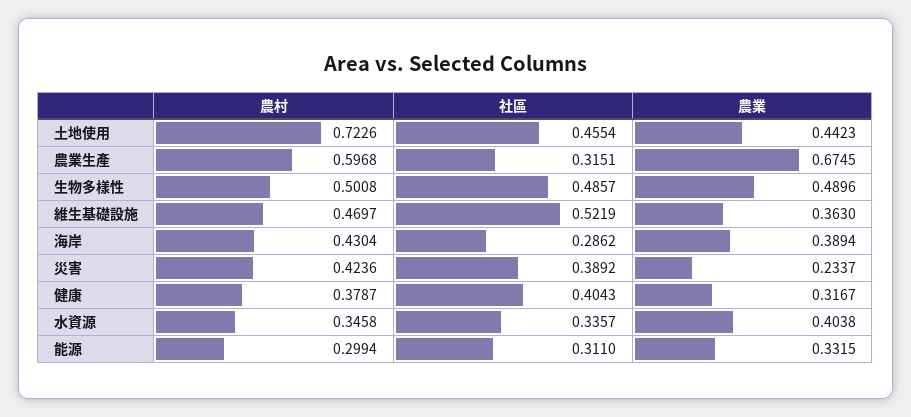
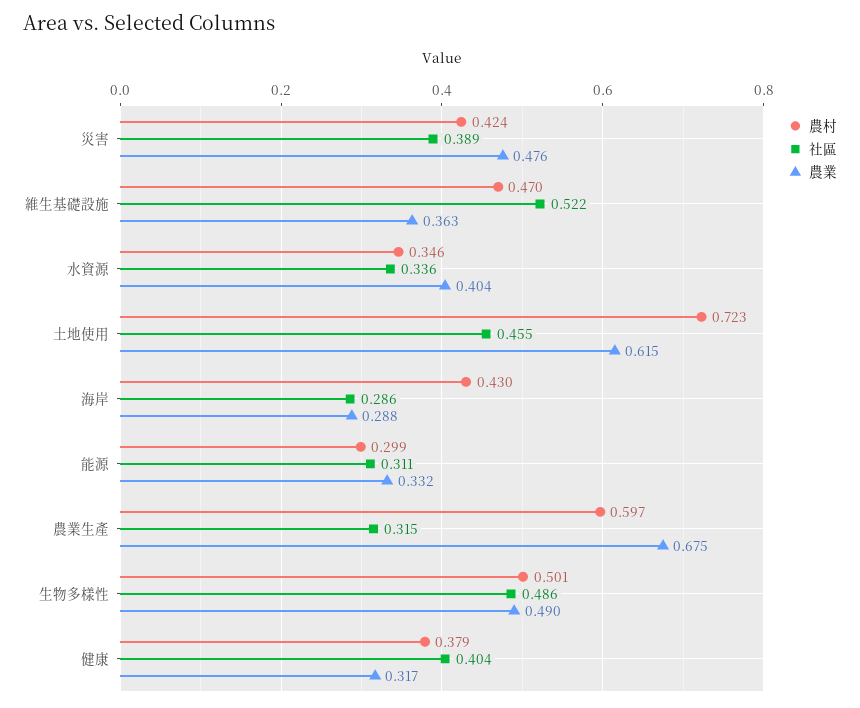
  {
    "農村": {
      "土地使用": 0.7226,
      "農業生產": 0.5968,
      "生物多樣性": 0.5008,
      "維生基礎設施": 0.4697,
      "海岸": 0.4304,
      "災害": 0.4236,
      "健康": 0.3787,
      "水資源": 0.3458,
      "能源": 0.2994
    },
    "社區": {
      "土地使用": 0.4554,
      "農業生產": 0.3151,
      "生物多樣性": 0.4857,
      "維生基礎設施": 0.5219,
      "海岸": 0.2862,
      "災害": 0.3892,
      "健康": 0.4043,
      "水資源": 0.3357,
      "能源": 0.311
    },
    "農業": {
-     "土地使用": 0.4423,
+     "土地使用": 0.615,
      "農業生產": 0.6745,
      "生物多樣性": 0.4896,
      "維生基礎設施": 0.363,
-     "海岸": 0.3894,
+     "海岸": 0.288,
-     "災害": 0.2337,
+     "災害": 0.476,
      "健康": 0.3167,
      "水資源": 0.4038,
      "能源": 0.3315
    }
  }

